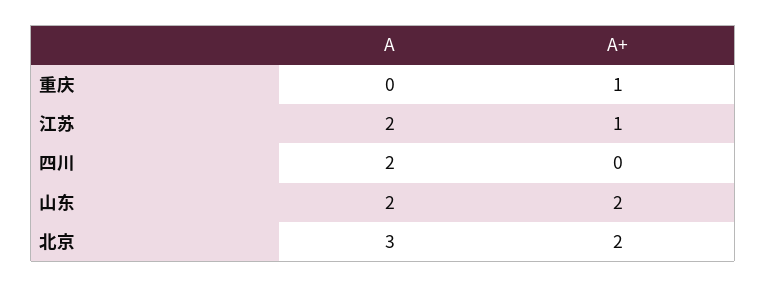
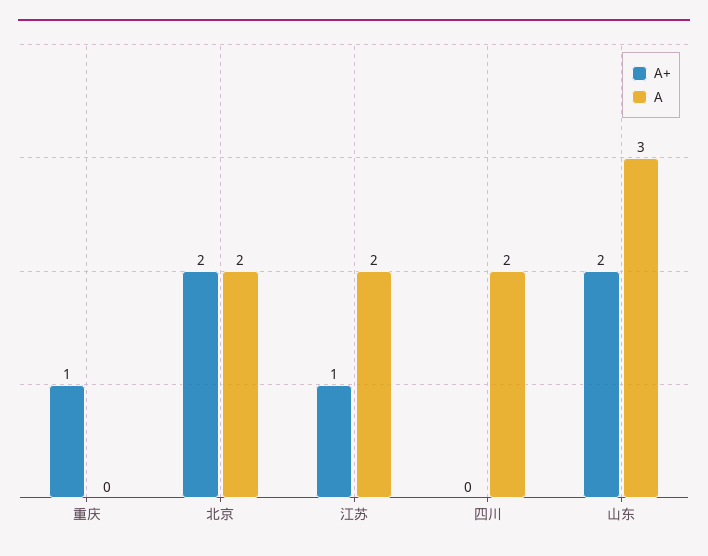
  {
    "A": {
      "重庆": 0,
      "江苏": 2,
      "四川": 2,
-     "山东": 2,
+     "山东": 3,
-     "北京": 3
+     "北京": 2
    },
    "A+": {
      "重庆": 1,
      "江苏": 1,
      "四川": 0,
      "山东": 2,
      "北京": 2
    }
  }

